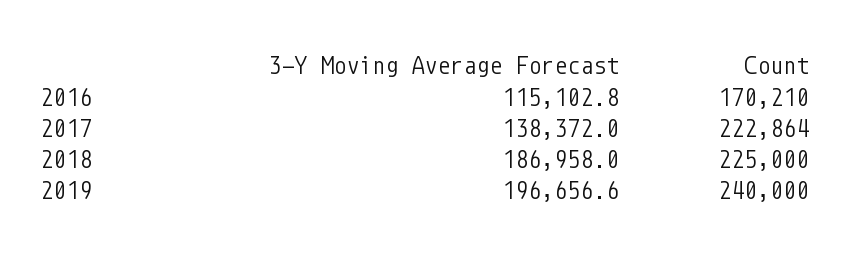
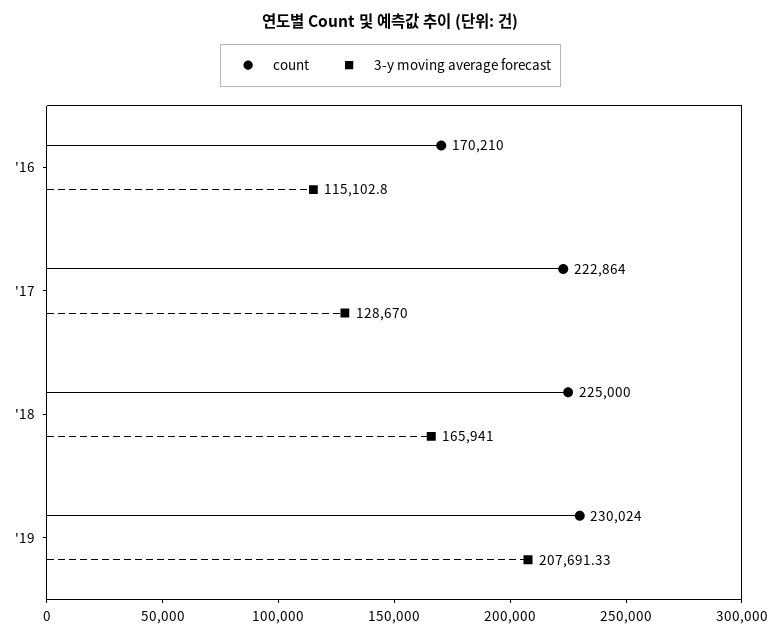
  {
    "3-Y Moving Average Forecast": {
      "2016": 115102.8,
-     "2017": 138372,
+     "2017": 128670,
-     "2018": 186958,
+     "2018": 165941,
-     "2019": 196656.6
+     "2019": 207691.33
    },
    "Count": {
      "2016": 170210,
      "2017": 222864,
      "2018": 225000,
-     "2019": 240000
+     "2019": 230024
    }
  }

